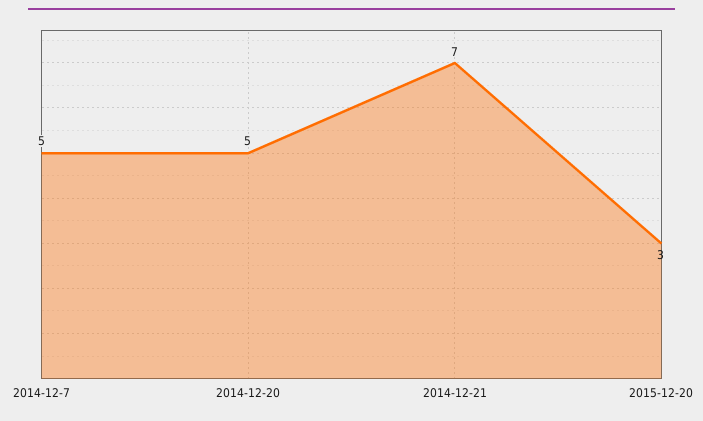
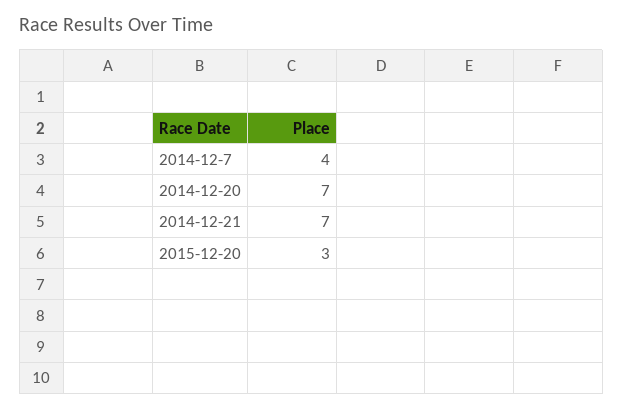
  {
-   "2014-12-7": 5,
+   "2014-12-7": 4,
-   "2014-12-20": 5,
+   "2014-12-20": 7,
    "2014-12-21": 7,
    "2015-12-20": 3
  }

